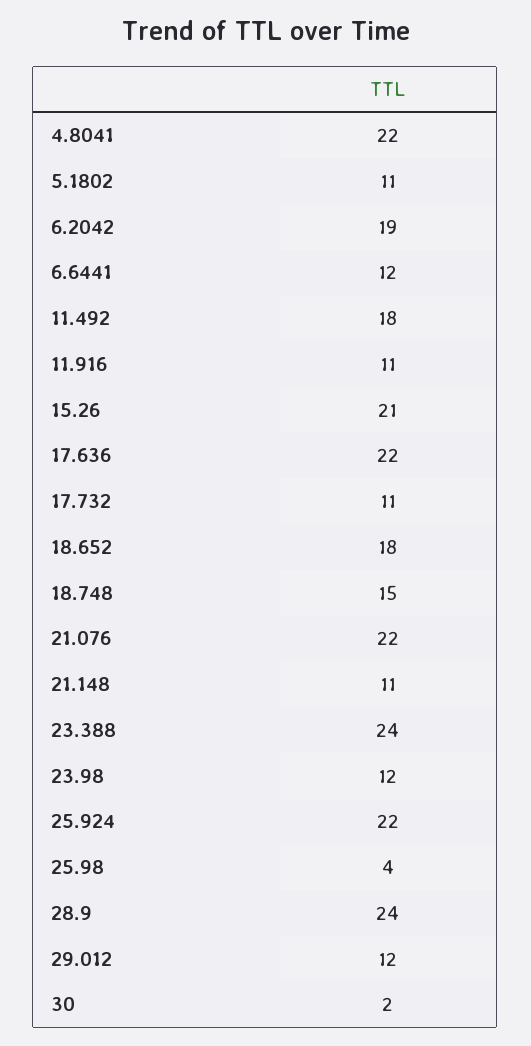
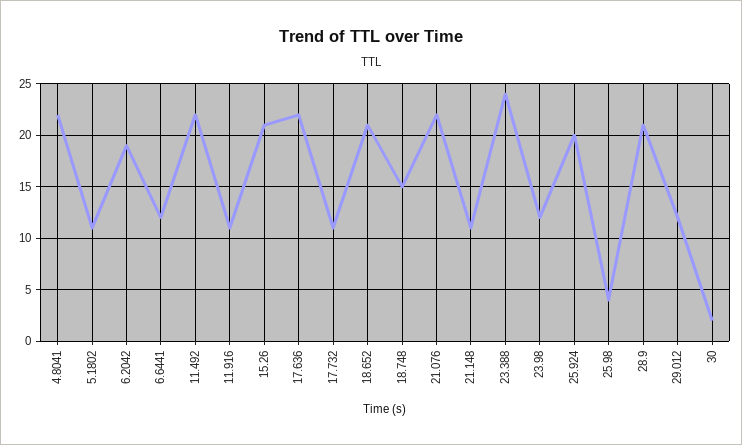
  {
    "4.8041": 22,
    "5.1802": 11,
    "6.2042": 19,
    "6.6441": 12,
-   "11.492": 18,
+   "11.492": 22,
    "11.916": 11,
    "15.26": 21,
    "17.636": 22,
    "17.732": 11,
-   "18.652": 18,
+   "18.652": 21,
    "18.748": 15,
    "21.076": 22,
    "21.148": 11,
    "23.388": 24,
    "23.98": 12,
-   "25.924": 22,
+   "25.924": 20,
    "25.98": 4,
-   "28.9": 24,
+   "28.9": 21,
    "29.012": 12,
    "30": 2
  }

